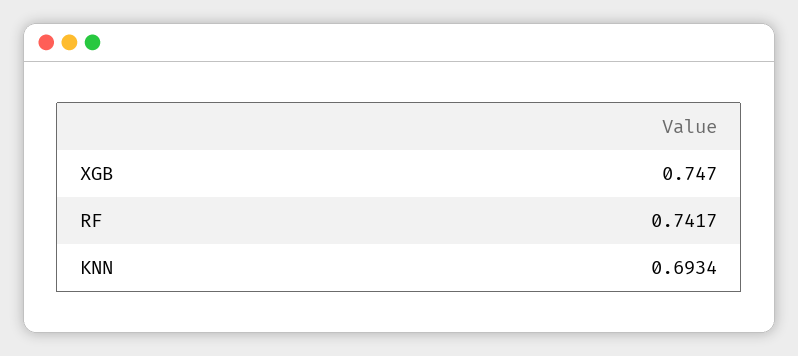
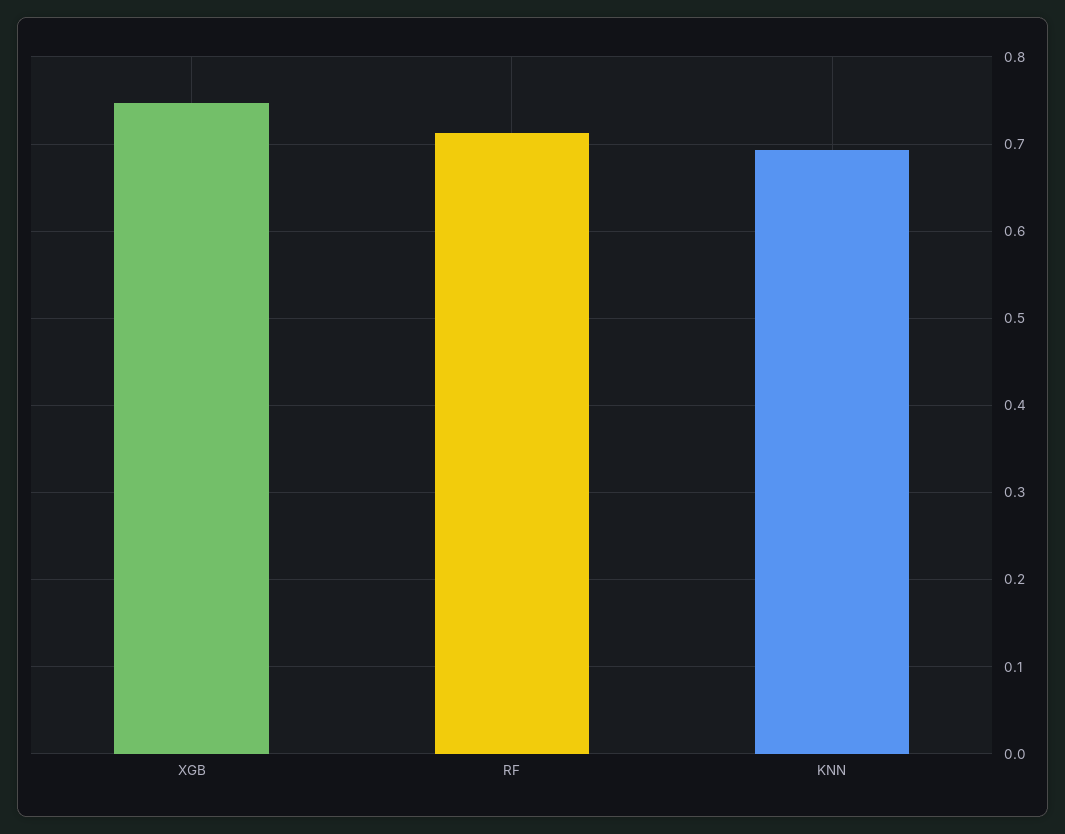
  {
    "XGB": 0.747,
-   "RF": 0.7417,
+   "RF": 0.71,
    "KNN": 0.6934
  }

